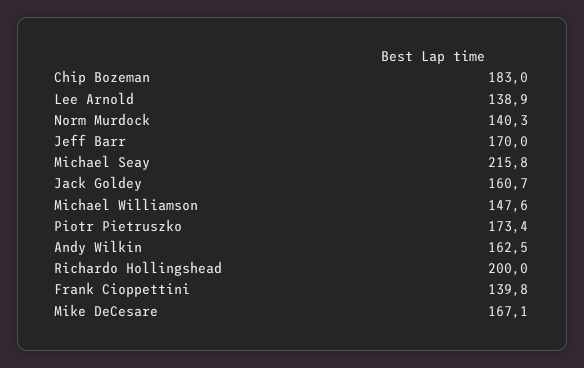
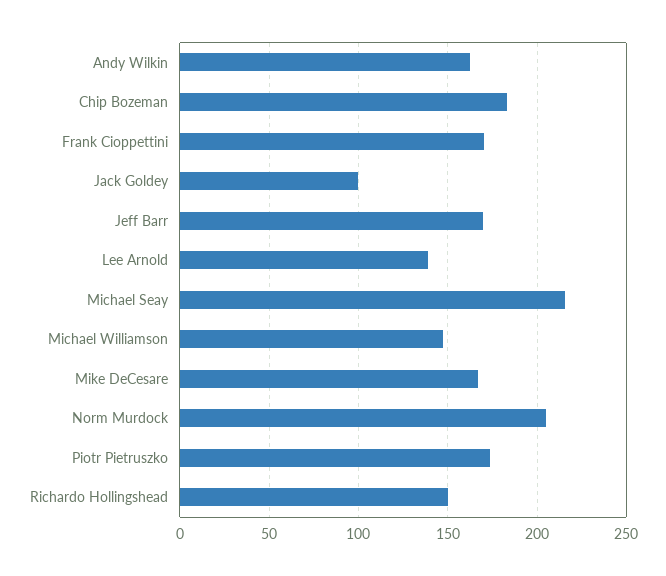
  {
    "Chip Bozeman": 183,
    "Lee Arnold": 138.9,
-   "Norm Murdock": 140.3,
+   "Norm Murdock": 205,
    "Jeff Barr": 170,
    "Michael Seay": 215.8,
-   "Jack Goldey": 160.7,
+   "Jack Goldey": 100,
    "Michael Williamson": 147.6,
    "Piotr Pietruszko": 173.4,
    "Andy Wilkin": 162.5,
-   "Richardo Hollingshead": 200,
+   "Richardo Hollingshead": 150,
-   "Frank Cioppettini": 139.8,
+   "Frank Cioppettini": 170,
    "Mike DeCesare": 167.1
  }

